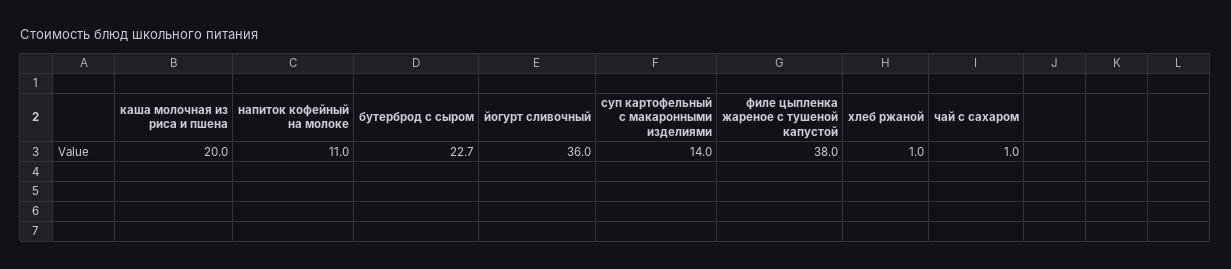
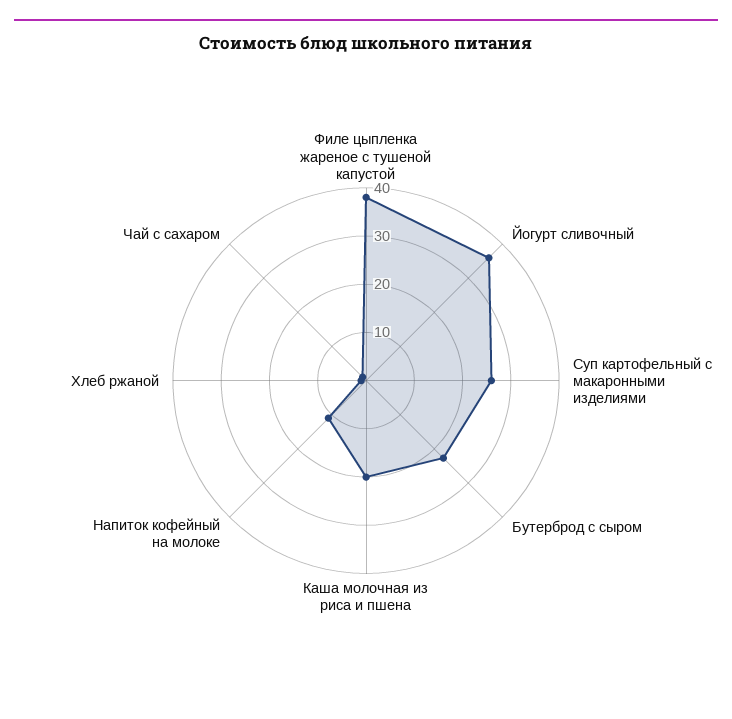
  {
    "каша молочная из риса и пшена": 20,
    "напиток кофейный на молоке": 11,
    "бутерброд с сыром": 22.7,
    "йогурт сливочный": 36,
-   "суп картофельный с макаронными изделиями": 14,
+   "суп картофельный с макаронными изделиями": 26,
    "филе цыпленка жареное с тушеной капустой": 38,
    "хлеб ржаной": 1,
    "чай с сахаром": 1
  }

